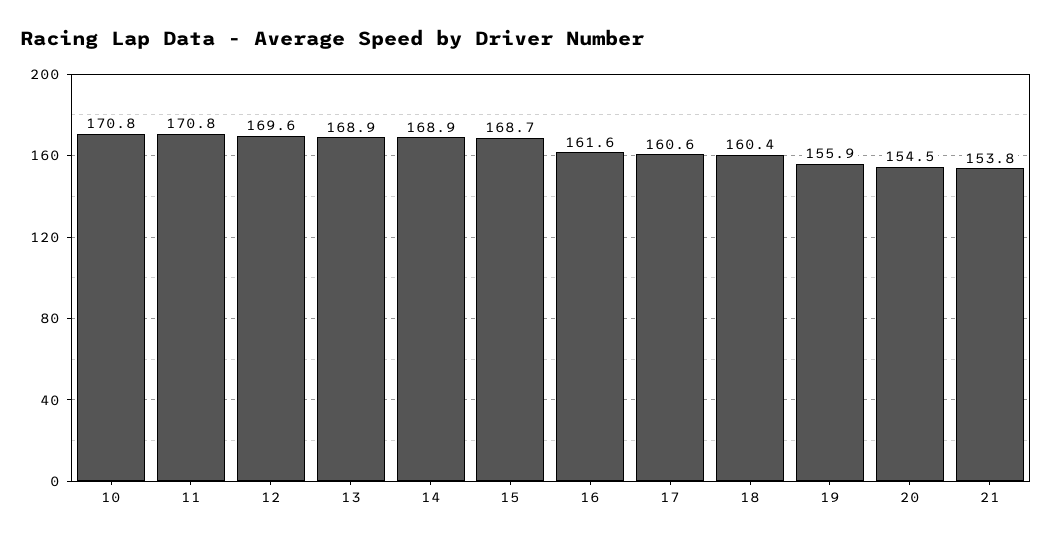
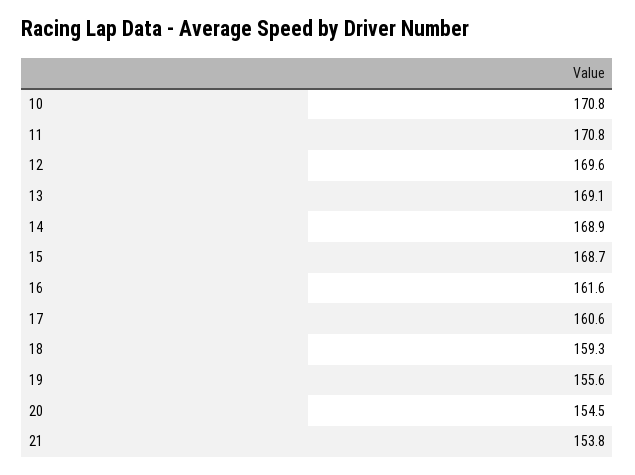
  {
    "10": 170.8,
    "11": 170.8,
    "12": 169.6,
-   "13": 168.9,
+   "13": 169.1,
    "14": 168.9,
    "15": 168.7,
    "16": 161.6,
    "17": 160.6,
-   "18": 160.4,
+   "18": 159.3,
-   "19": 155.9,
+   "19": 155.6,
    "20": 154.5,
    "21": 153.8
  }

